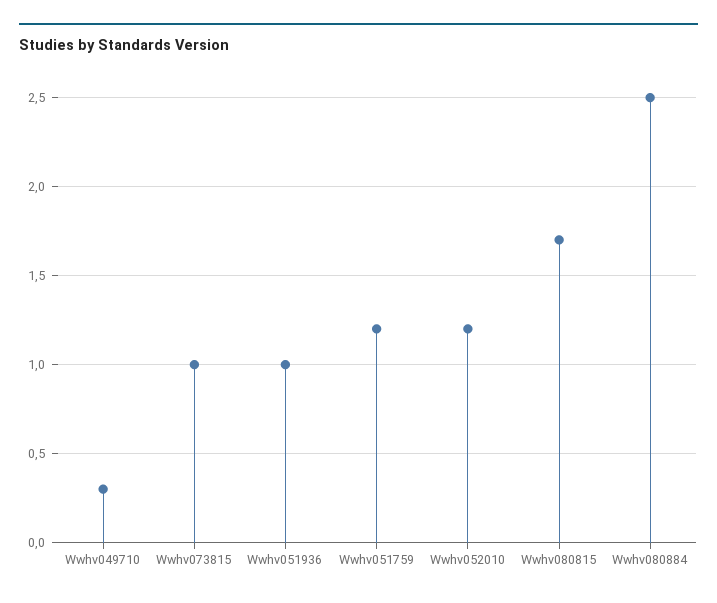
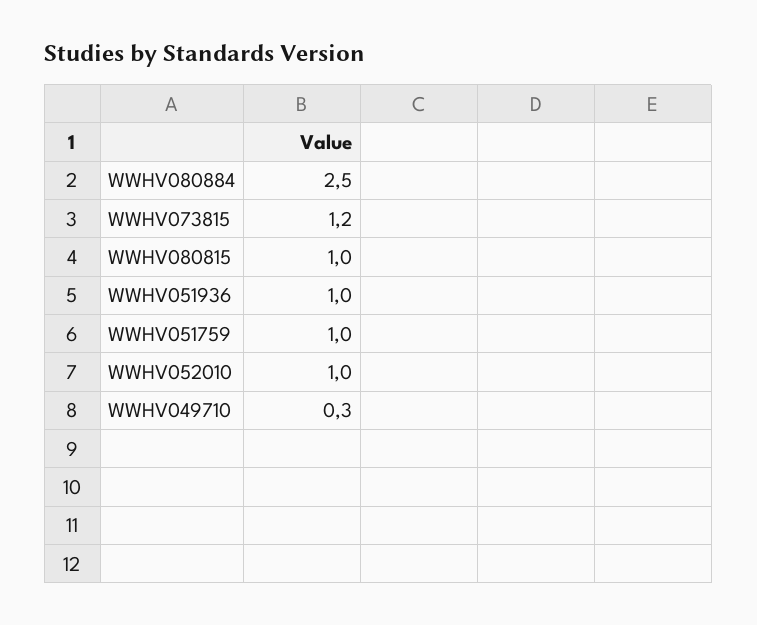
  {
    "Wwhv049710": 0.3,
-   "Wwhv073815": 1,
+   "Wwhv073815": 1.2,
    "Wwhv051936": 1,
-   "Wwhv051759": 1.2,
+   "Wwhv051759": 1,
-   "Wwhv052010": 1.2,
+   "Wwhv052010": 1,
-   "Wwhv080815": 1.7,
+   "Wwhv080815": 1,
    "Wwhv080884": 2.5
  }

